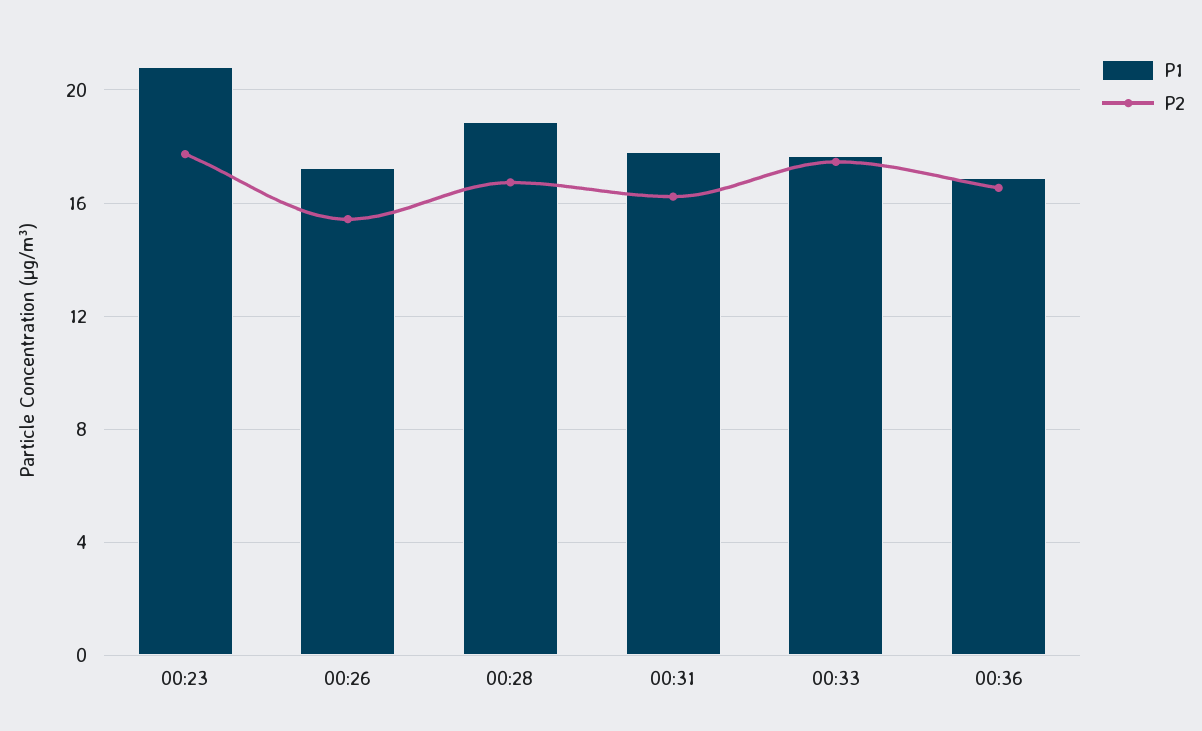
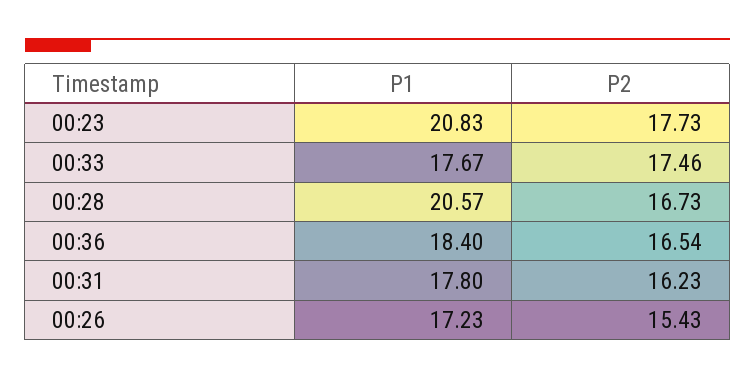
  {
    "P1": {
      "00:23": 20.83,
      "00:26": 17.23,
-     "00:28": 19,
+     "00:28": 20.57,
      "00:31": 17.8,
      "00:33": 17.67,
-     "00:36": 17
+     "00:36": 18.4
    },
    "P2": {
      "00:23": 17.73,
      "00:26": 15.43,
      "00:28": 16.73,
      "00:31": 16.23,
      "00:33": 17.46,
      "00:36": 16.54
    }
  }

